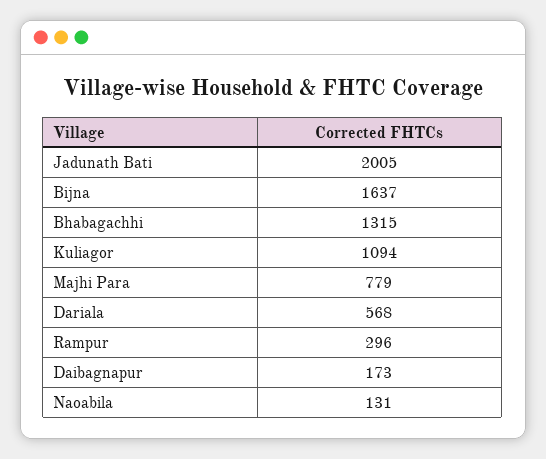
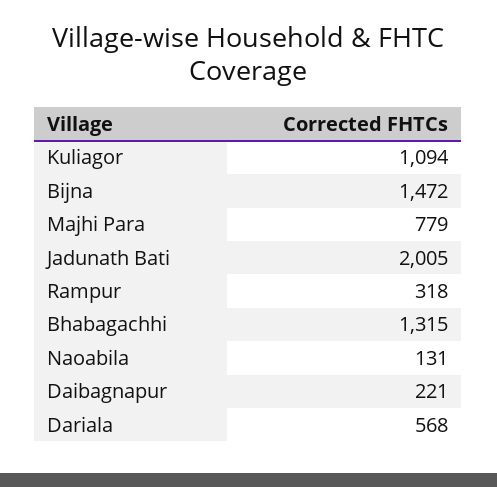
  {
    "Jadunath Bati": 2005,
-   "Bijna": 1637,
+   "Bijna": 1472,
    "Bhabagachhi": 1315,
    "Kuliagor": 1094,
    "Majhi Para": 779,
    "Dariala": 568,
-   "Rampur": 296,
+   "Rampur": 318,
-   "Daibagnapur": 173,
+   "Daibagnapur": 221,
    "Naoabila": 131
  }

